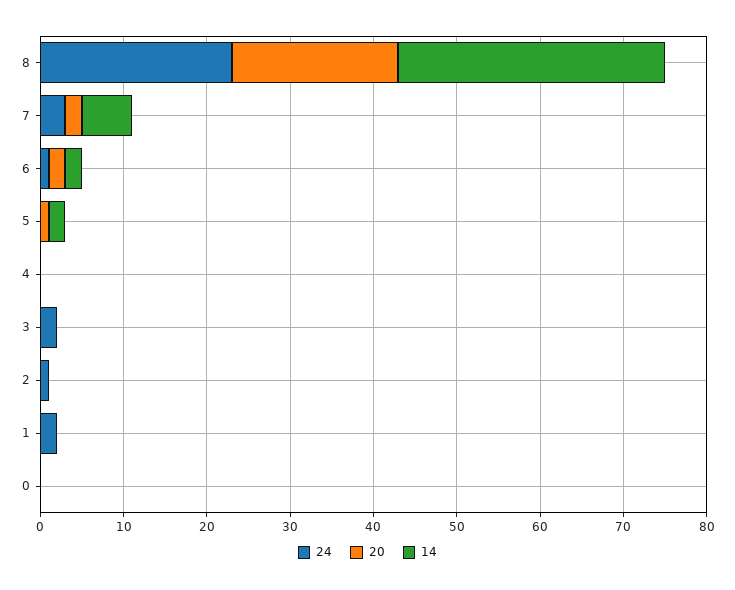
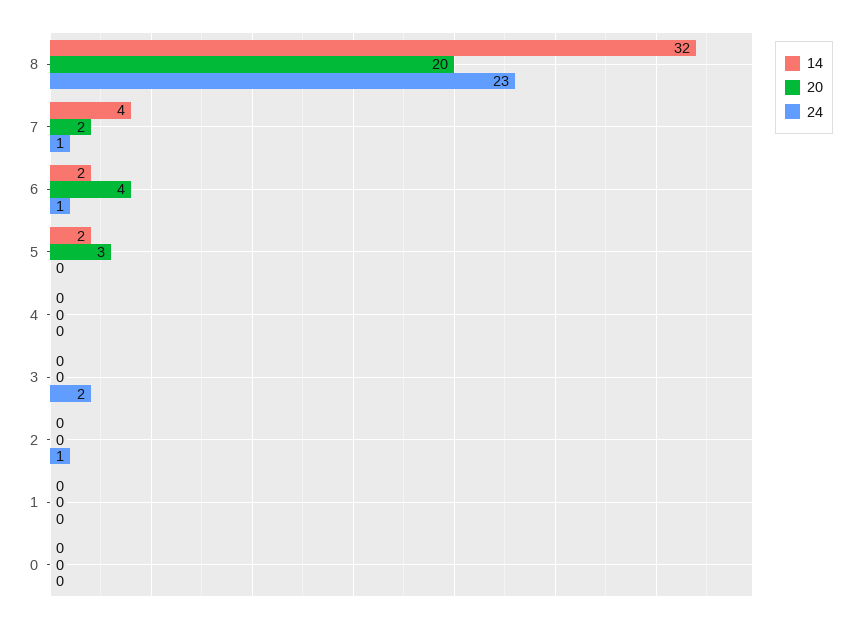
  {
    "24": {
      "8": 23,
-     "7": 3,
+     "7": 1,
      "6": 1,
      "5": 0,
      "4": 0,
      "3": 2,
      "2": 1,
-     "1": 2,
+     "1": 0,
      "0": 0
    },
    "20": {
      "8": 20,
      "7": 2,
-     "6": 2,
+     "6": 4,
-     "5": 1,
+     "5": 3,
      "4": 0,
      "3": 0,
      "2": 0,
      "1": 0,
      "0": 0
    },
    "14": {
      "8": 32,
-     "7": 6,
+     "7": 4,
      "6": 2,
      "5": 2,
      "4": 0,
      "3": 0,
      "2": 0,
      "1": 0,
      "0": 0
    }
  }

